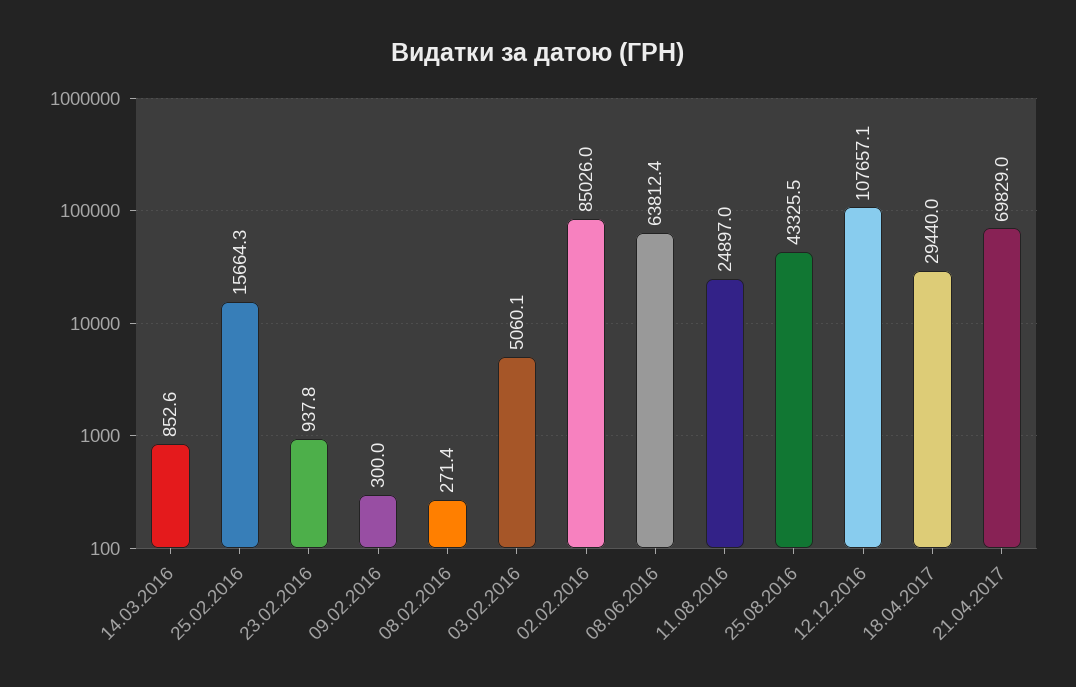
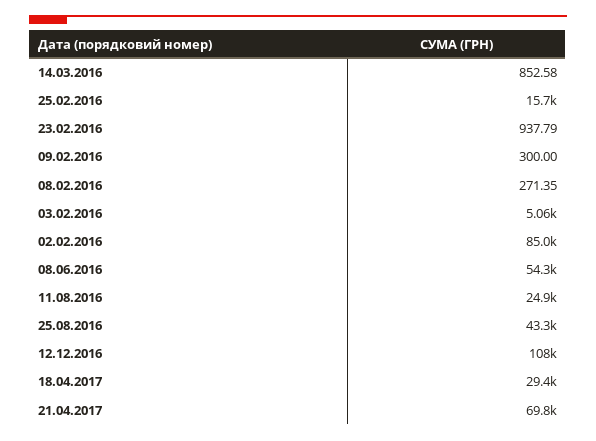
  {
    "14.03.2016": 852.58,
    "25.02.2016": 15664.3,
    "23.02.2016": 937.79,
    "09.02.2016": 300,
    "08.02.2016": 271.35,
    "03.02.2016": 5060.1,
    "02.02.2016": 85026,
-   "08.06.2016": 63812.4,
+   "08.06.2016": 54300,
    "11.08.2016": 24897,
    "25.08.2016": 43325.5,
    "12.12.2016": 107657.1,
    "18.04.2017": 29440,
    "21.04.2017": 69829
  }

